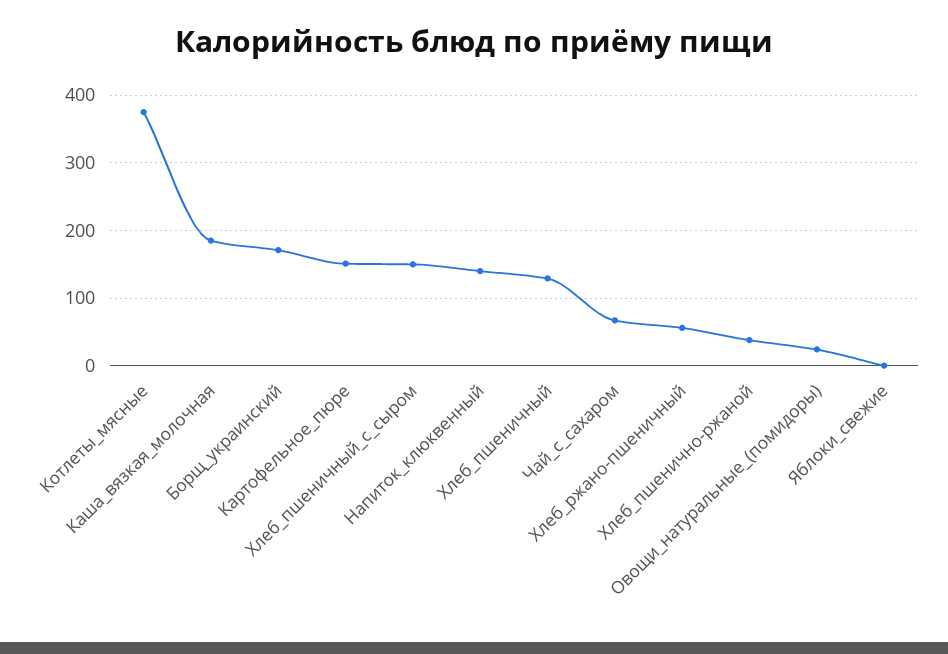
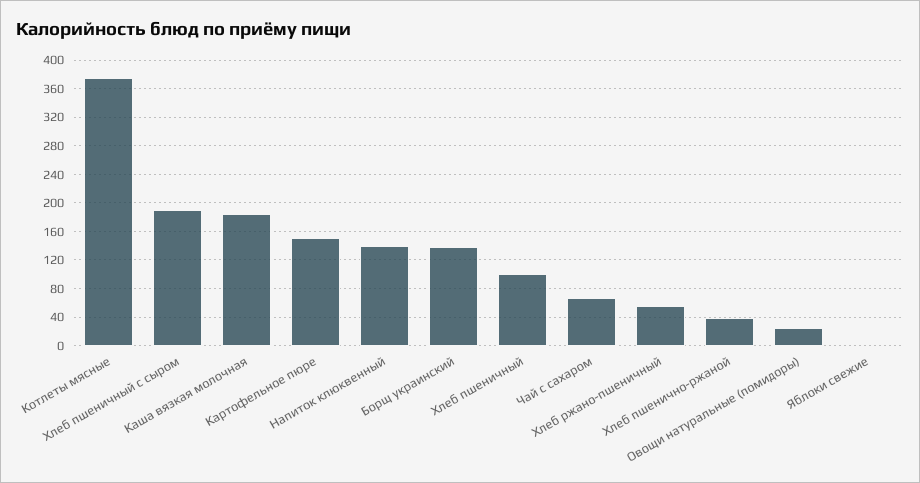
  {
    "Котлеты_мясные": 380,
    "Каша_вязкая_молочная": 190,
-   "Борщ_украинский": 170,
+   "Борщ_украинский": 140,
    "Картофельное_пюре": 150,
-   "Хлеб_пшеничный_с_сыром": 150,
+   "Хлеб_пшеничный_с_сыром": 190,
    "Напиток_клюквенный": 140,
-   "Хлеб_пшеничный": 130,
+   "Хлеб_пшеничный": 100,
    "Чай_с_сахаром": 70,
    "Хлеб_ржано-пшеничный": 60,
    "Хлеб_пшенично-ржаной": 40,
    "Овощи_натуральные_(помидоры)": 20,
    "Яблоки_свежие": 0
  }

